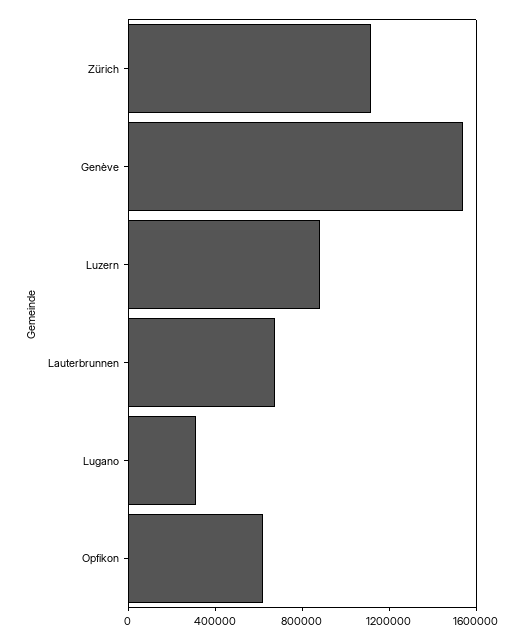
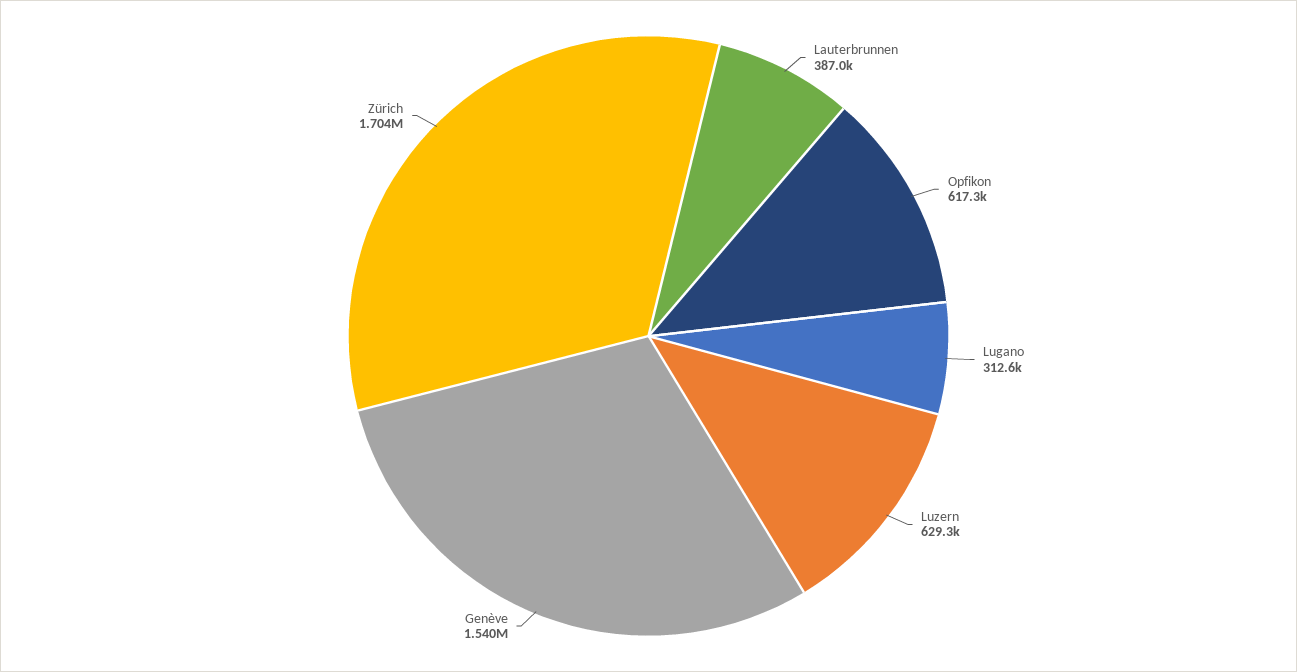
  {
-   "Zürich": 1100000,
+   "Zürich": 1704000,
    "Genève": 1540000,
-   "Luzern": 900000,
+   "Luzern": 629300,
-   "Lauterbrunnen": 700000,
+   "Lauterbrunnen": 387000,
    "Lugano": 312600,
    "Opfikon": 617300
  }

